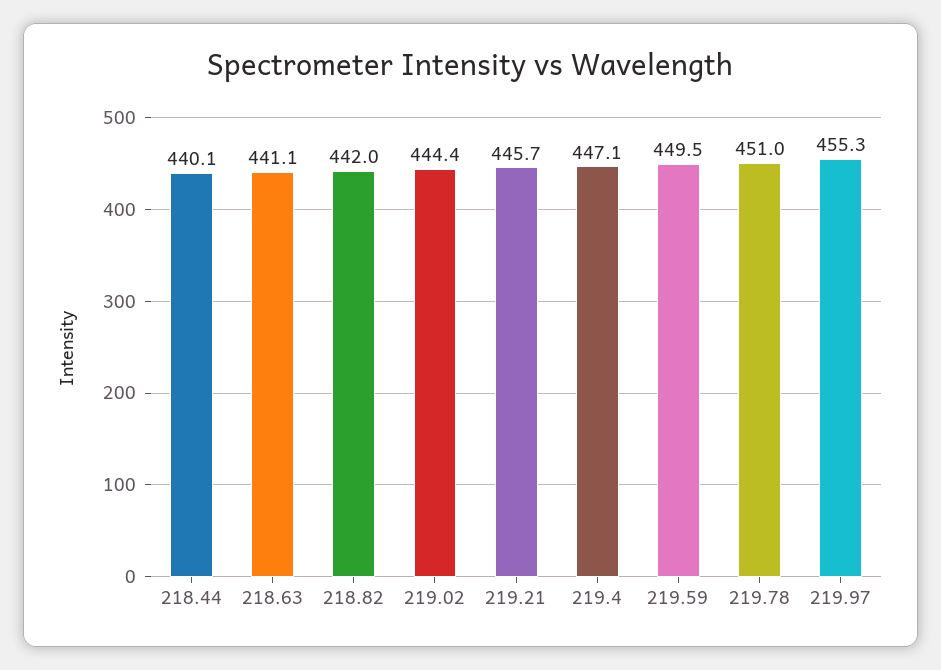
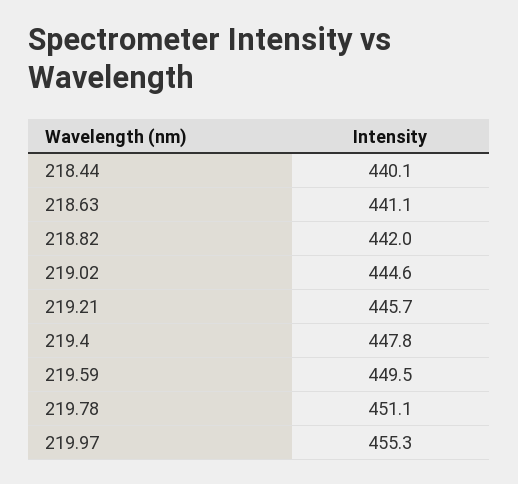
  {
    "218.44": 440.1,
    "218.63": 441.1,
    "218.82": 442,
-   "219.02": 444.4,
+   "219.02": 444.6,
    "219.21": 445.7,
-   "219.4": 447.1,
+   "219.4": 447.8,
    "219.59": 449.5,
-   "219.78": 451,
+   "219.78": 451.1,
    "219.97": 455.3
  }

